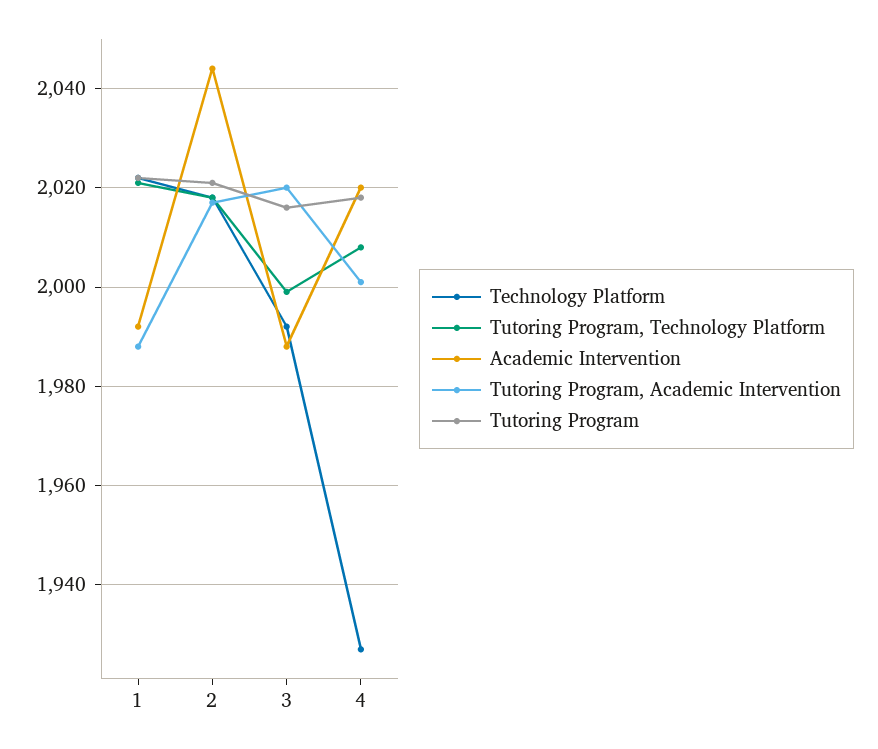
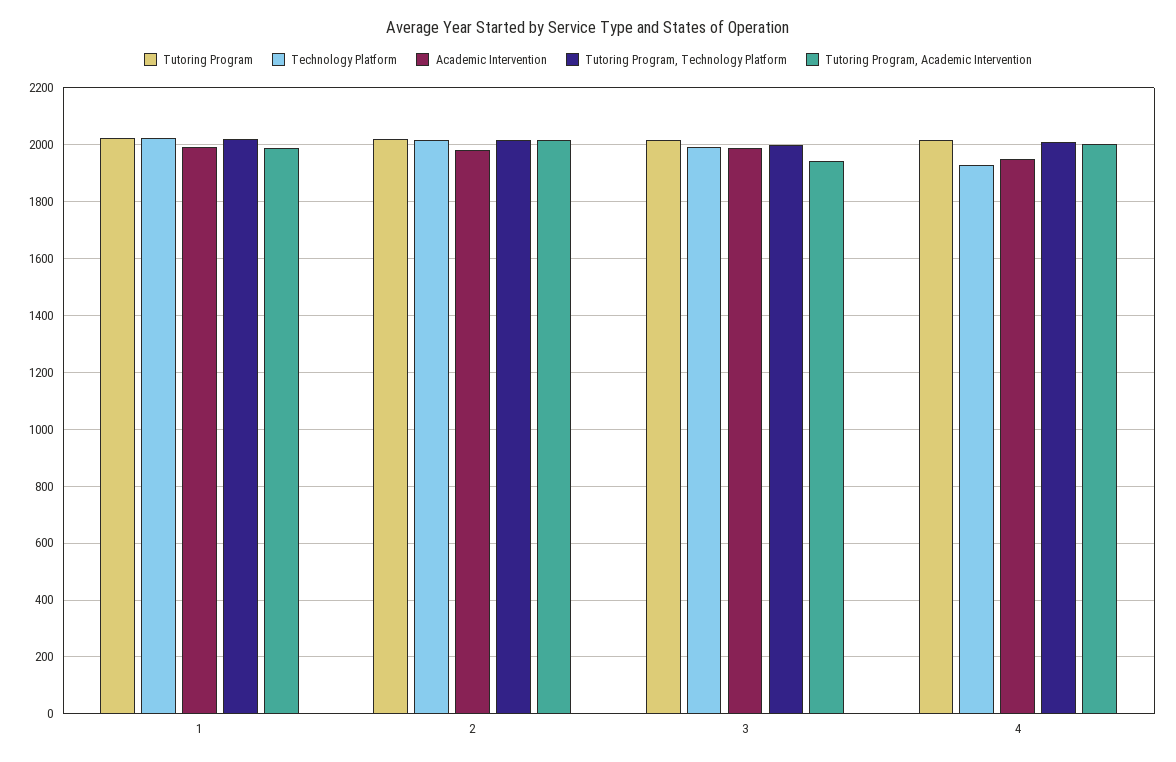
  {
    "Technology Platform": {
      "1": 2020,
      "2": 2020,
      "3": 1990,
      "4": 1925
    },
    "Tutoring Program, Technology Platform": {
      "1": 2020,
      "2": 2020,
      "3": 2000,
      "4": 2010
    },
    "Academic Intervention": {
      "1": 1990,
-     "2": 2045,
+     "2": 1975,
      "3": 1990,
-     "4": 2020
+     "4": 1950
    },
    "Tutoring Program, Academic Intervention": {
      "1": 1990,
      "2": 2015,
-     "3": 2020,
+     "3": 1950,
      "4": 2000
    },
    "Tutoring Program": {
      "1": 2020,
      "2": 2020,
      "3": 2015,
      "4": 2020
    }
  }

